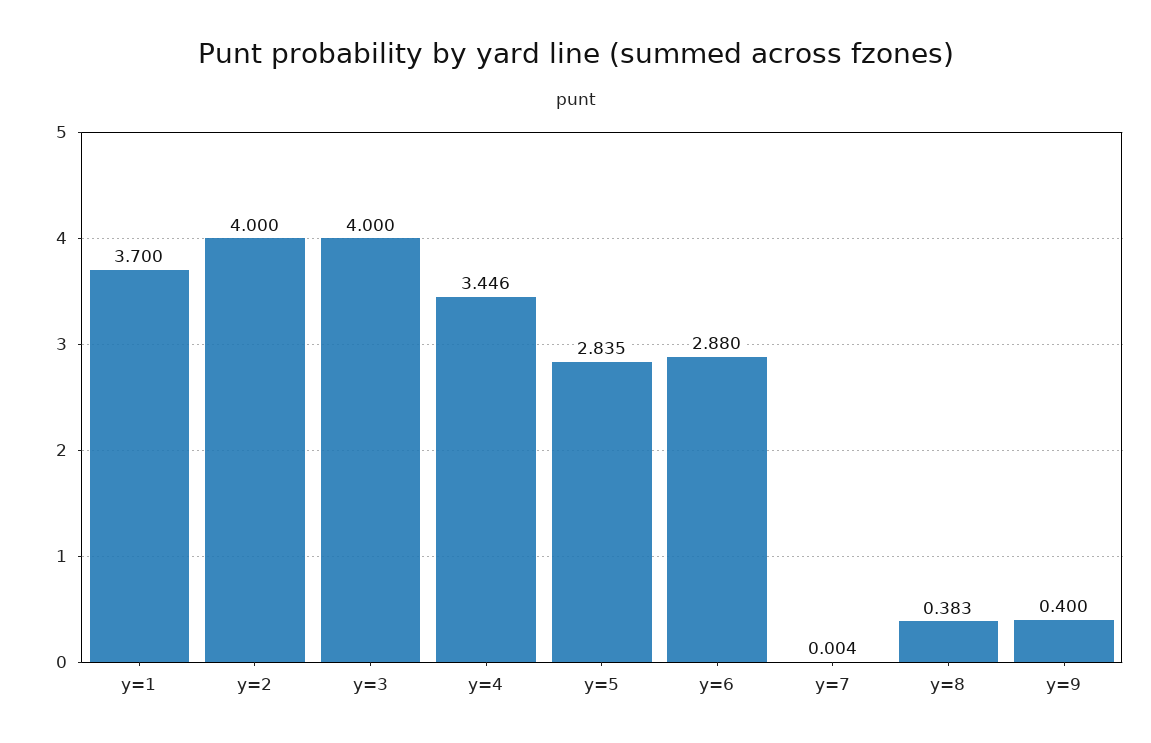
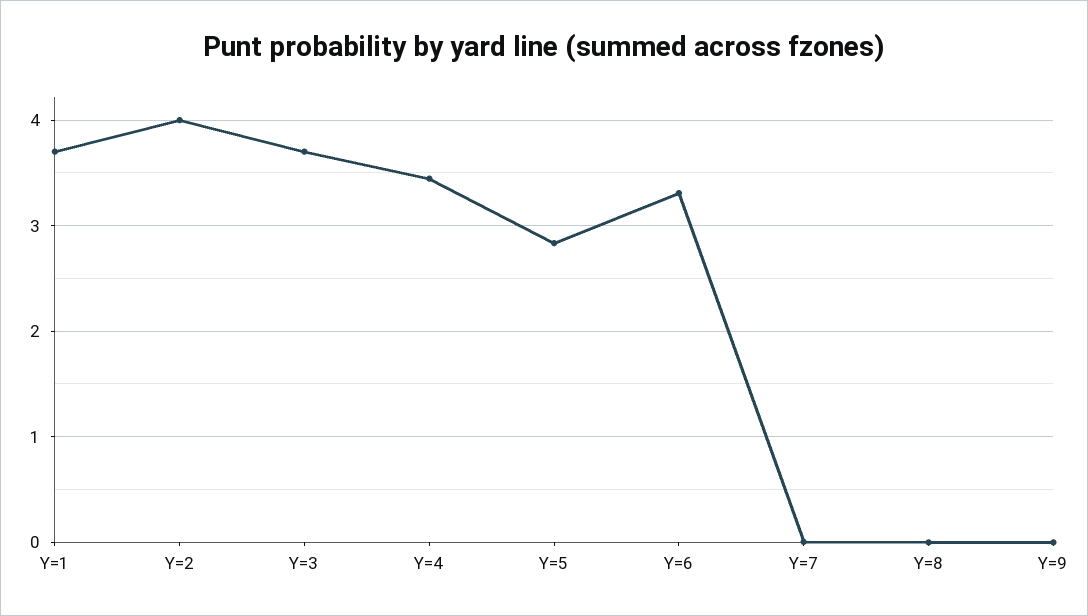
  {
    "y=1": 3.7,
    "y=2": 4,
-   "y=3": 4,
+   "y=3": 3.7,
    "y=4": 3.446,
    "y=5": 2.835,
-   "y=6": 2.88,
+   "y=6": 3.3,
    "y=7": 0.004,
-   "y=8": 0.383,
+   "y=8": 0,
-   "y=9": 0.4
+   "y=9": 0
  }

